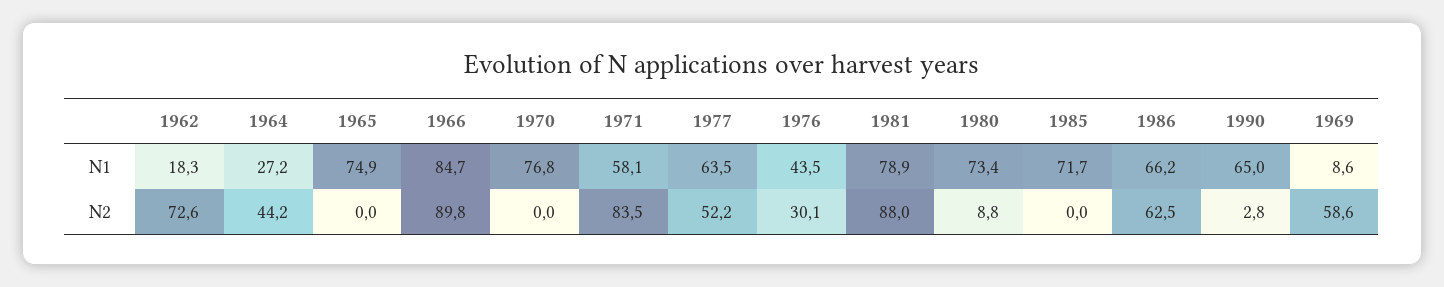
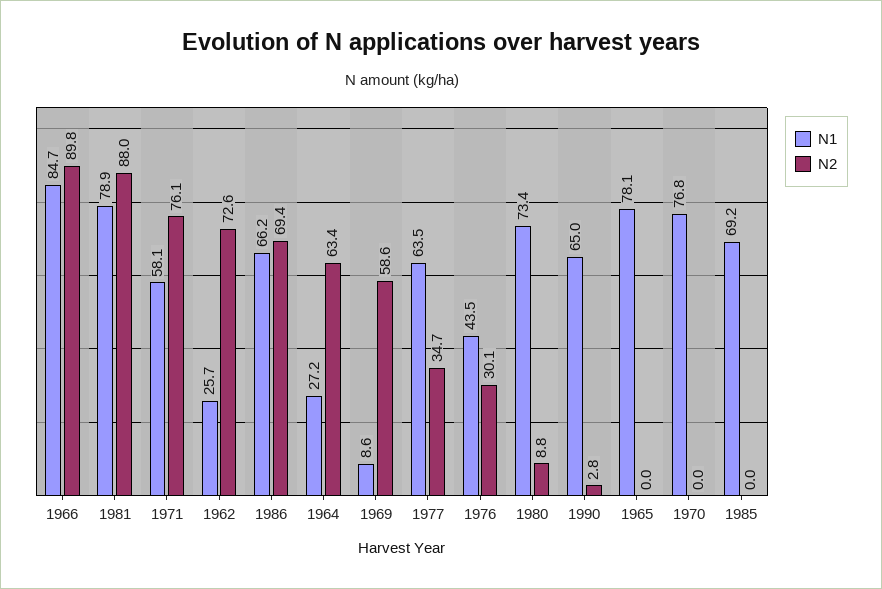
  {
    "N1": {
-     "1962": 18.3,
+     "1962": 25.7,
      "1964": 27.2,
-     "1965": 74.9,
+     "1965": 78.1,
      "1966": 84.7,
      "1970": 76.8,
      "1971": 58.1,
      "1977": 63.5,
      "1976": 43.5,
      "1981": 78.9,
      "1980": 73.4,
-     "1985": 71.7,
+     "1985": 69.2,
      "1986": 66.2,
      "1990": 65,
      "1969": 8.6
    },
    "N2": {
      "1962": 72.6,
-     "1964": 44.2,
+     "1964": 63.4,
      "1965": 0,
      "1966": 89.8,
      "1970": 0,
-     "1971": 83.5,
+     "1971": 76.1,
-     "1977": 52.2,
+     "1977": 34.7,
      "1976": 30.1,
      "1981": 88,
      "1980": 8.8,
      "1985": 0,
-     "1986": 62.5,
+     "1986": 69.4,
      "1990": 2.8,
      "1969": 58.6
    }
  }

